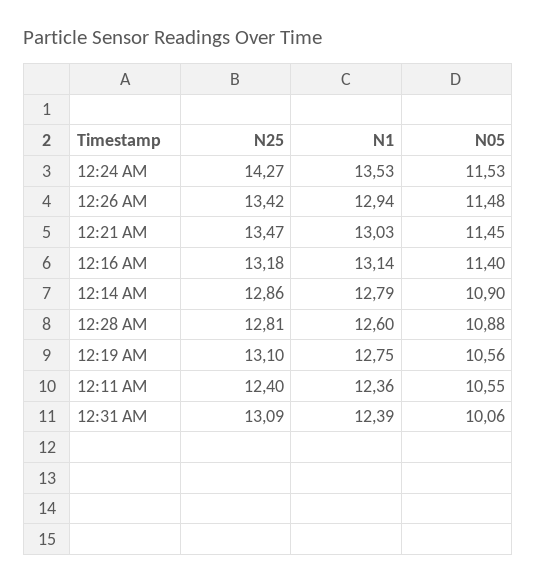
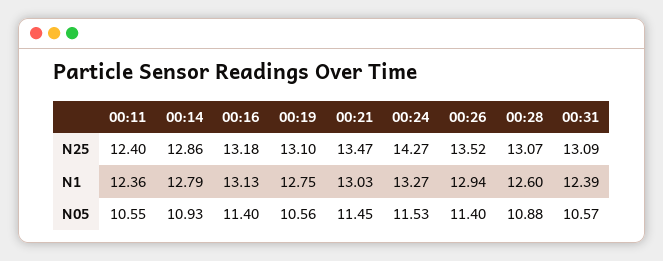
  {
    "N25": {
      "12:24 AM": 14.27,
-     "12:26 AM": 13.42,
+     "12:26 AM": 13.52,
      "12:21 AM": 13.47,
      "12:16 AM": 13.18,
      "12:14 AM": 12.86,
-     "12:28 AM": 12.81,
+     "12:28 AM": 13.07,
      "12:19 AM": 13.1,
      "12:11 AM": 12.4,
      "12:31 AM": 13.09
    },
    "N1": {
-     "12:24 AM": 13.53,
+     "12:24 AM": 13.27,
      "12:26 AM": 12.94,
      "12:21 AM": 13.03,
-     "12:16 AM": 13.14,
+     "12:16 AM": 13.13,
      "12:14 AM": 12.79,
      "12:28 AM": 12.6,
      "12:19 AM": 12.75,
      "12:11 AM": 12.36,
      "12:31 AM": 12.39
    },
    "N05": {
      "12:24 AM": 11.53,
-     "12:26 AM": 11.48,
+     "12:26 AM": 11.4,
      "12:21 AM": 11.45,
      "12:16 AM": 11.4,
-     "12:14 AM": 10.9,
+     "12:14 AM": 10.93,
      "12:28 AM": 10.88,
      "12:19 AM": 10.56,
      "12:11 AM": 10.55,
-     "12:31 AM": 10.06
+     "12:31 AM": 10.57
    }
  }

